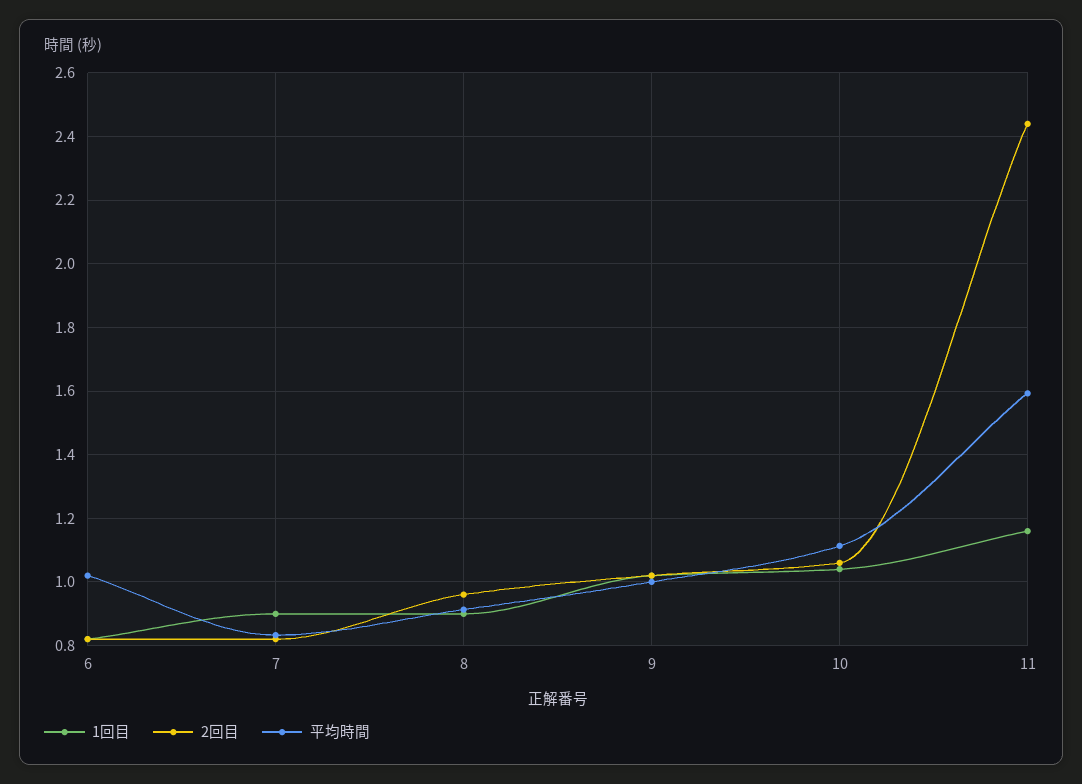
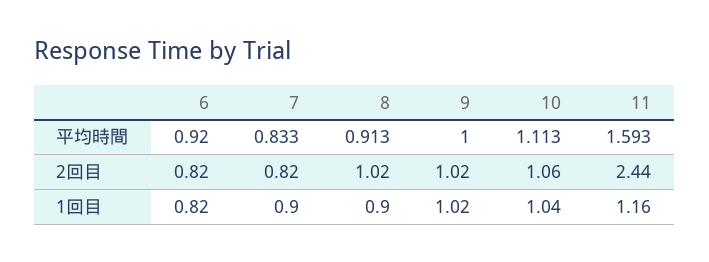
  {
    "1回目": {
      "6": 0.82,
      "7": 0.9,
      "8": 0.9,
      "9": 1.02,
      "10": 1.04,
      "11": 1.16
    },
    "2回目": {
      "6": 0.82,
      "7": 0.82,
-     "8": 0.96,
+     "8": 1.02,
      "9": 1.02,
      "10": 1.06,
      "11": 2.44
    },
    "平均時間": {
-     "6": 1.02,
+     "6": 0.92,
      "7": 0.833,
      "8": 0.913,
      "9": 1,
      "10": 1.113,
      "11": 1.593
    }
  }

